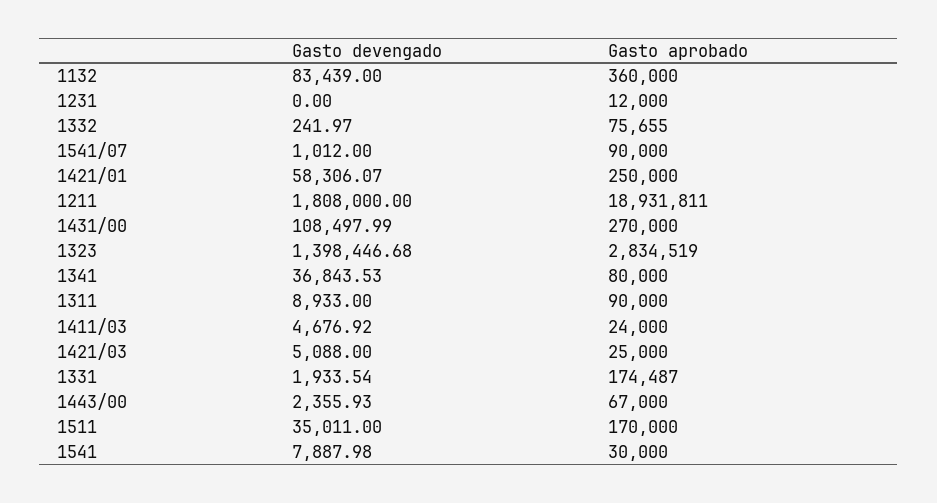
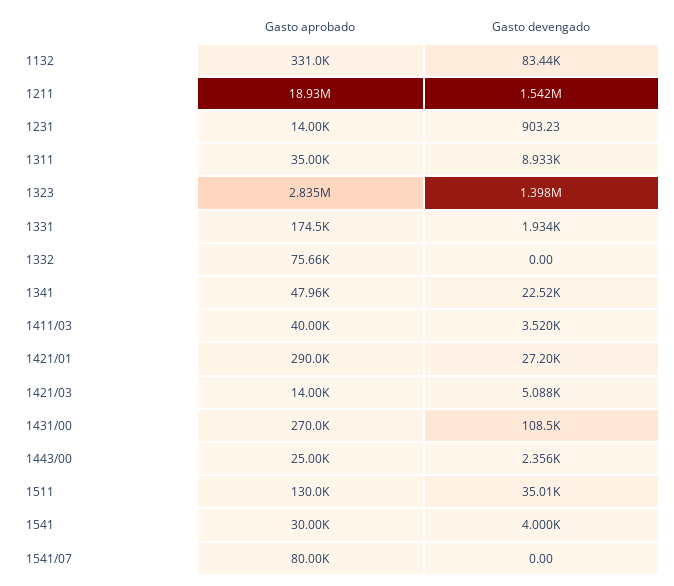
  {
    "Gasto devengado": {
      "1132": 83439,
-     "1231": 0,
+     "1231": 903.23,
-     "1332": 241.97,
+     "1332": 0,
-     "1541/07": 1012,
+     "1541/07": 0,
-     "1421/01": 58306.07,
+     "1421/01": 27200,
-     "1211": 1808000,
+     "1211": 1542000,
      "1431/00": 108497.99,
      "1323": 1398446.68,
-     "1341": 36843.53,
+     "1341": 22520,
      "1311": 8933,
-     "1411/03": 4676.92,
+     "1411/03": 3520,
      "1421/03": 5088,
      "1331": 1933.54,
      "1443/00": 2355.93,
      "1511": 35011,
-     "1541": 7887.98
+     "1541": 4000
    },
    "Gasto aprobado": {
-     "1132": 360000,
+     "1132": 331000,
-     "1231": 12000,
+     "1231": 14000,
      "1332": 75655,
-     "1541/07": 90000,
+     "1541/07": 80000,
-     "1421/01": 250000,
+     "1421/01": 290000,
      "1211": 18931811,
      "1431/00": 270000,
      "1323": 2834519,
-     "1341": 80000,
+     "1341": 47960,
-     "1311": 90000,
+     "1311": 35000,
-     "1411/03": 24000,
+     "1411/03": 40000,
-     "1421/03": 25000,
+     "1421/03": 14000,
      "1331": 174487,
-     "1443/00": 67000,
+     "1443/00": 25000,
-     "1511": 170000,
+     "1511": 130000,
      "1541": 30000
    }
  }

